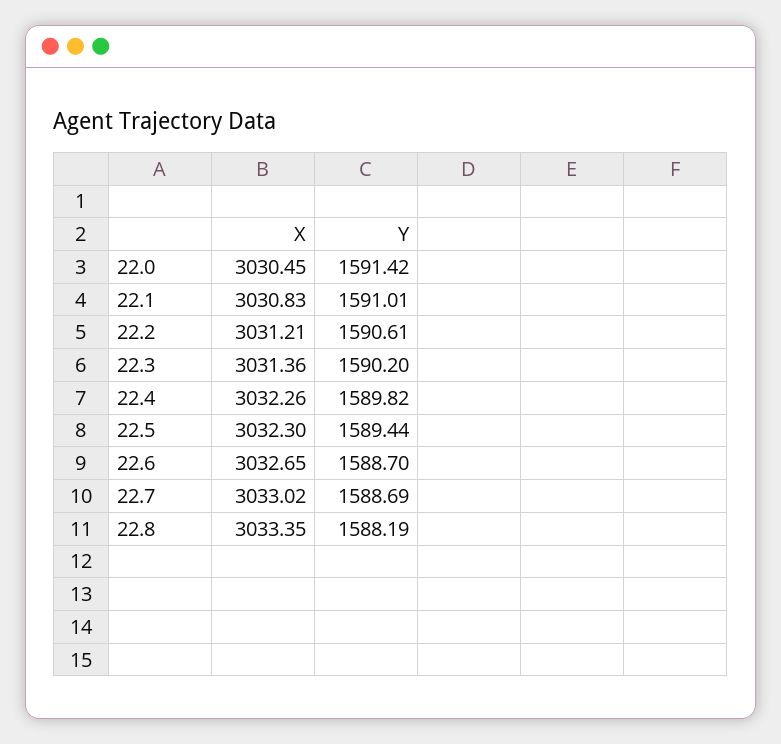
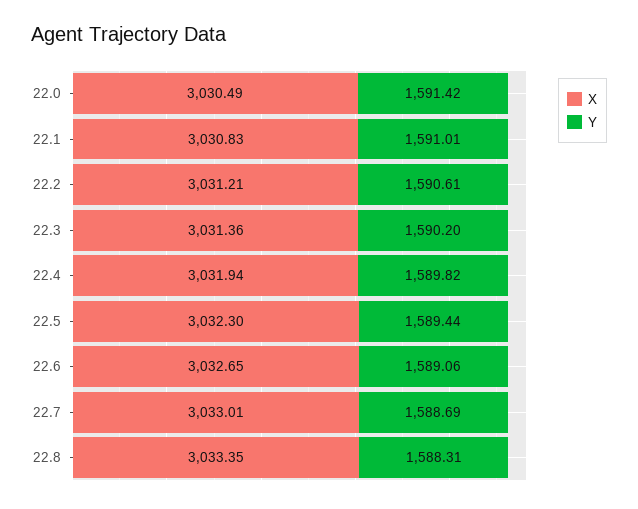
  {
    "X": {
-     "22.0": 3030.45,
+     "22.0": 3030.49,
      "22.1": 3030.83,
      "22.2": 3031.21,
      "22.3": 3031.36,
-     "22.4": 3032.26,
+     "22.4": 3031.94,
      "22.5": 3032.3,
      "22.6": 3032.65,
-     "22.7": 3033.02,
+     "22.7": 3033.01,
      "22.8": 3033.35
    },
    "Y": {
      "22.0": 1591.42,
      "22.1": 1591.01,
      "22.2": 1590.61,
      "22.3": 1590.2,
      "22.4": 1589.82,
      "22.5": 1589.44,
-     "22.6": 1588.7,
+     "22.6": 1589.06,
      "22.7": 1588.69,
-     "22.8": 1588.19
+     "22.8": 1588.31
    }
  }

